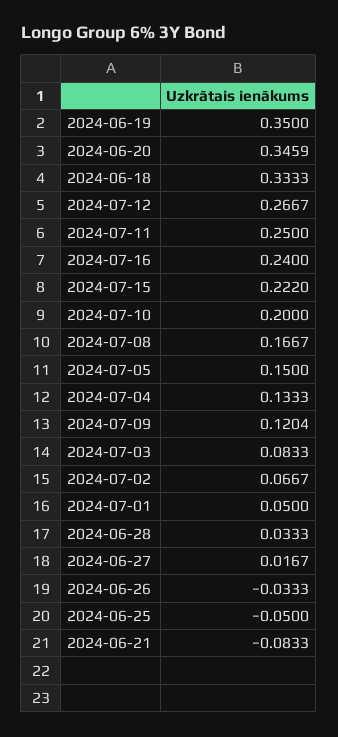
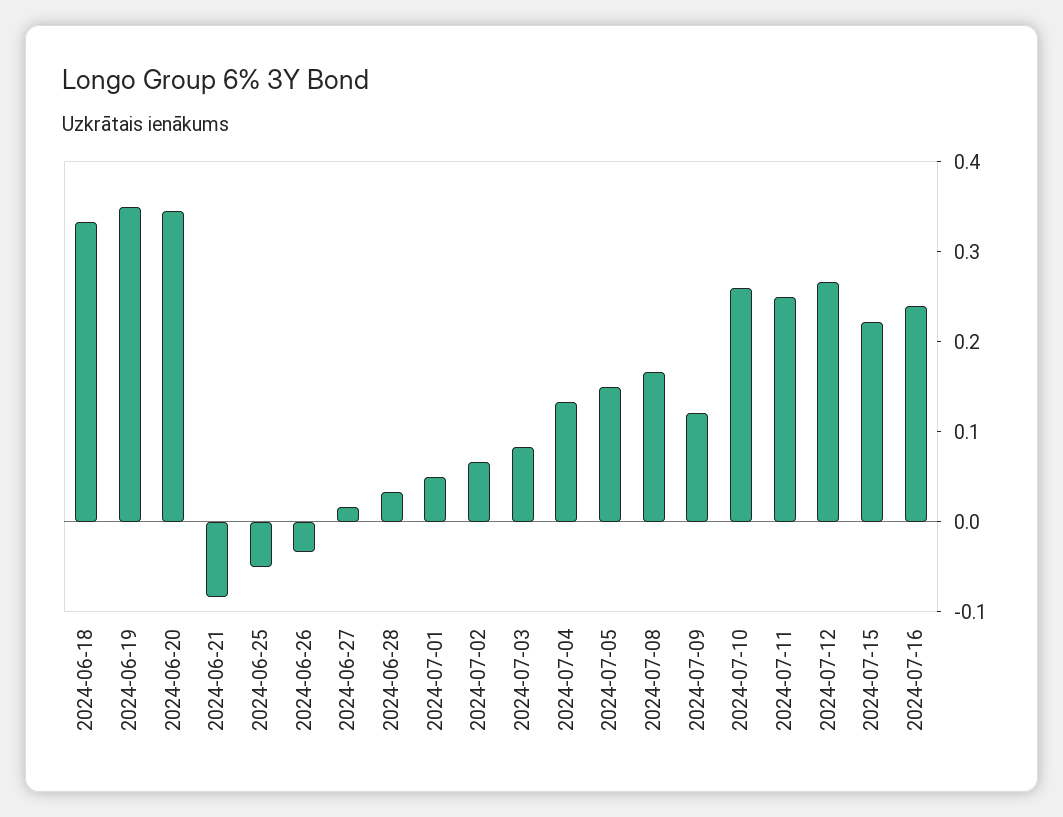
  {
    "2024-06-19": 0.35,
    "2024-06-20": 0.3459,
    "2024-06-18": 0.3333,
    "2024-07-12": 0.2667,
    "2024-07-11": 0.25,
    "2024-07-16": 0.24,
    "2024-07-15": 0.222,
-   "2024-07-10": 0.2,
+   "2024-07-10": 0.26,
    "2024-07-08": 0.1667,
    "2024-07-05": 0.15,
    "2024-07-04": 0.1333,
    "2024-07-09": 0.1204,
    "2024-07-03": 0.0833,
    "2024-07-02": 0.0667,
    "2024-07-01": 0.05,
    "2024-06-28": 0.0333,
    "2024-06-27": 0.0167,
    "2024-06-26": -0.0333,
    "2024-06-25": -0.05,
    "2024-06-21": -0.0833
  }

